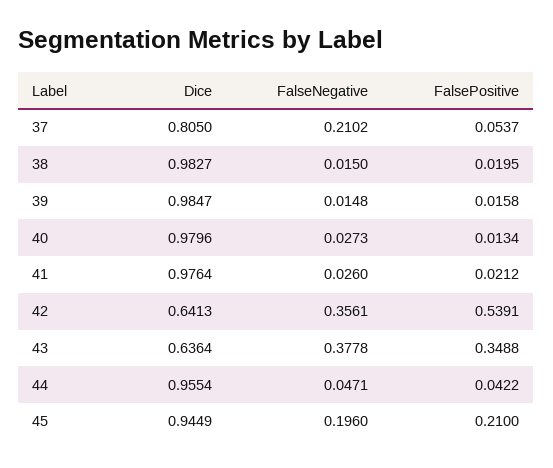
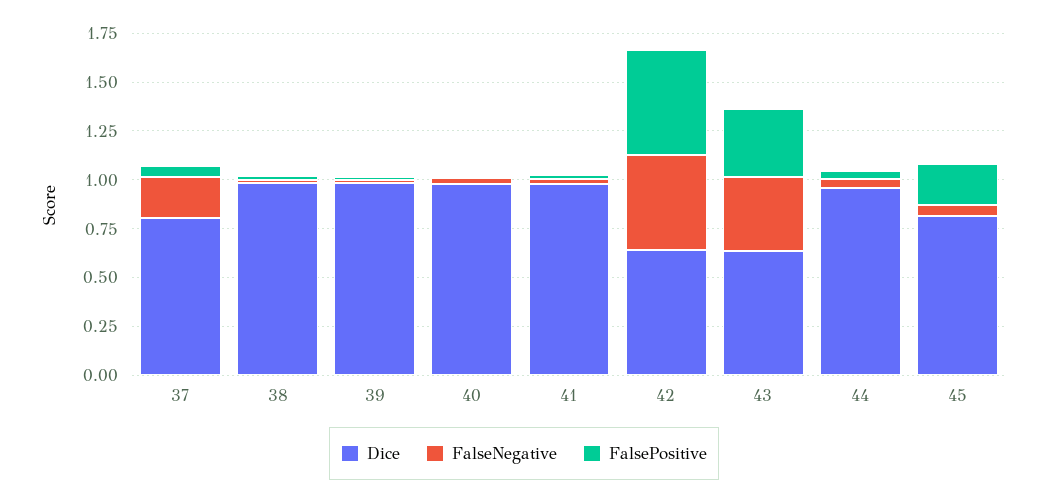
  {
    "Dice": {
      "37": 0.805,
      "38": 0.9827,
      "39": 0.9847,
      "40": 0.9796,
      "41": 0.9764,
      "42": 0.6413,
      "43": 0.6364,
      "44": 0.9554,
-     "45": 0.9449
+     "45": 0.8
    },
    "FalseNegative": {
      "37": 0.2102,
      "38": 0.015,
      "39": 0.0148,
      "40": 0.0273,
      "41": 0.026,
-     "42": 0.3561,
+     "42": 0.5,
      "43": 0.3778,
      "44": 0.0471,
-     "45": 0.196
+     "45": 0.05
    },
    "FalsePositive": {
      "37": 0.0537,
      "38": 0.0195,
      "39": 0.0158,
      "40": 0.0134,
      "41": 0.0212,
      "42": 0.5391,
      "43": 0.3488,
      "44": 0.0422,
      "45": 0.21
    }
  }

